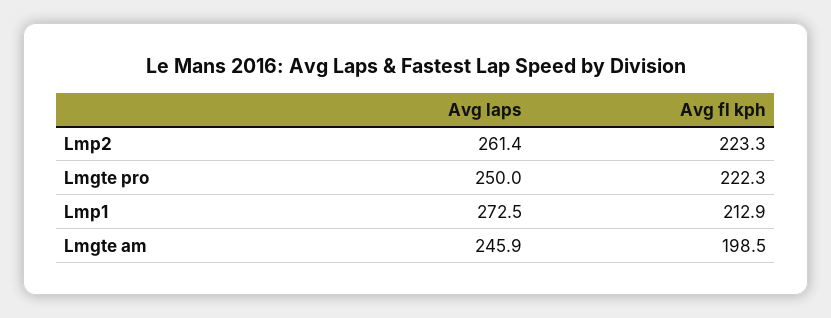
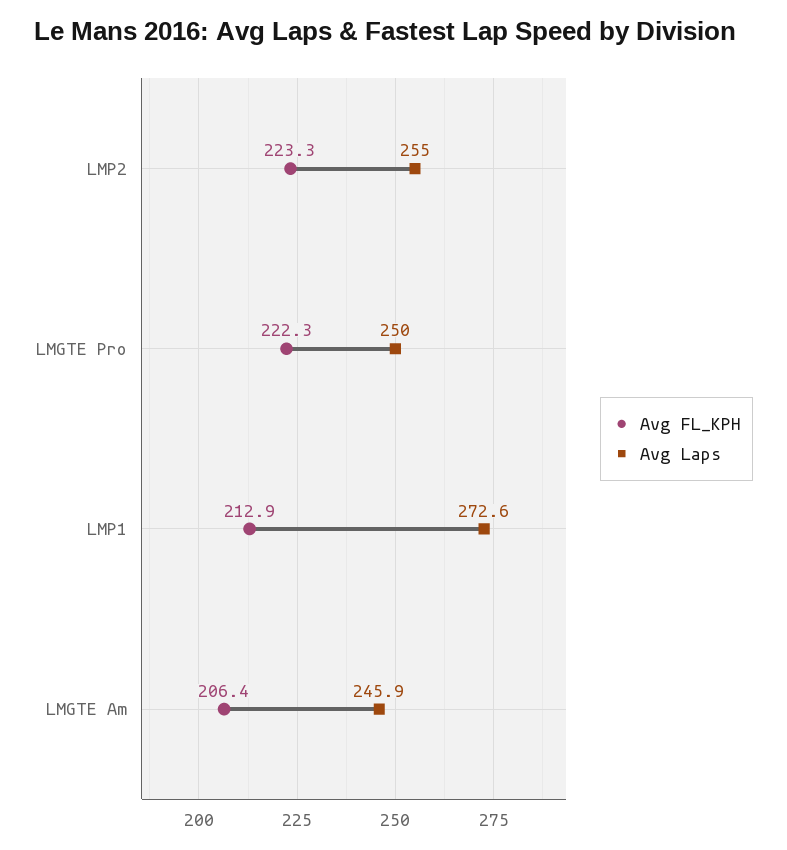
  {
    "Avg laps": {
-     "Lmp2": 261.4,
+     "Lmp2": 255,
      "Lmgte pro": 250,
-     "Lmp1": 272.5,
+     "Lmp1": 272.6,
      "Lmgte am": 245.9
    },
    "Avg fl kph": {
      "Lmp2": 223.3,
      "Lmgte pro": 222.3,
      "Lmp1": 212.9,
-     "Lmgte am": 198.5
+     "Lmgte am": 206.4
    }
  }

